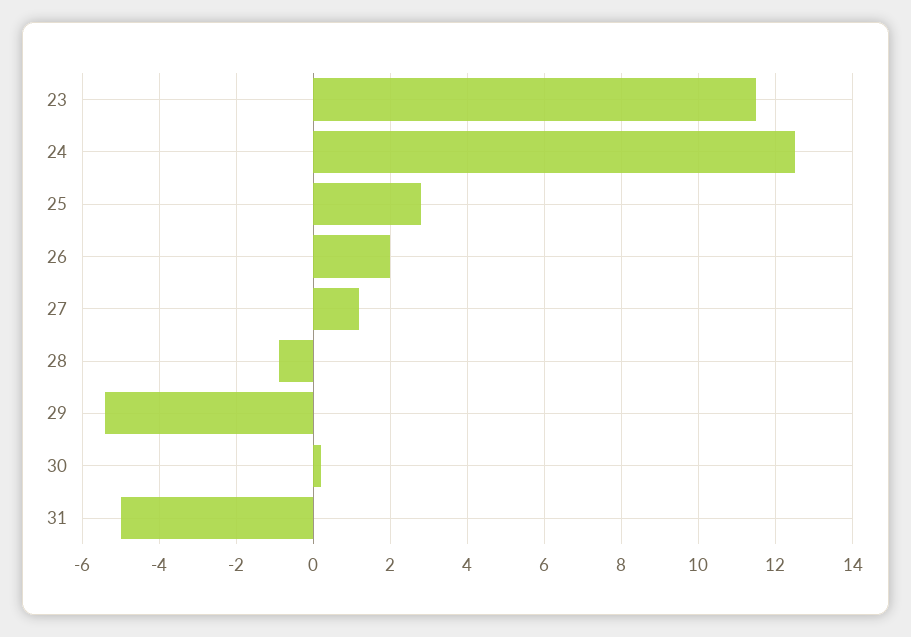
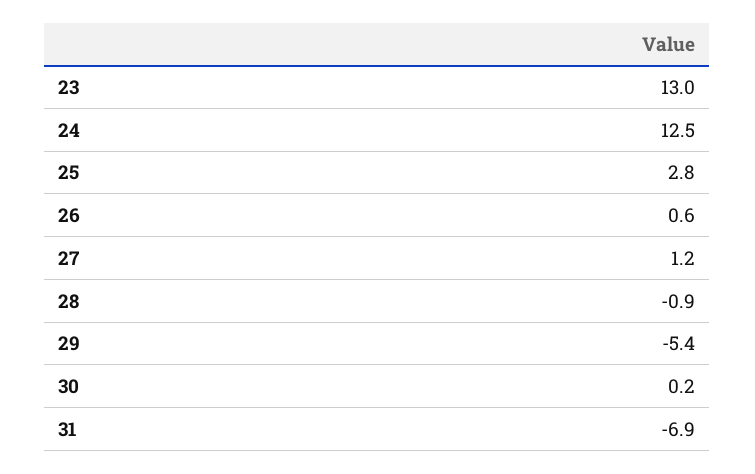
  {
-   "23": 11.5,
+   "23": 13,
    "24": 12.5,
    "25": 2.8,
-   "26": 2,
+   "26": 0.6,
    "27": 1.2,
    "28": -0.9,
    "29": -5.4,
    "30": 0.2,
-   "31": -5
+   "31": -6.9
  }

